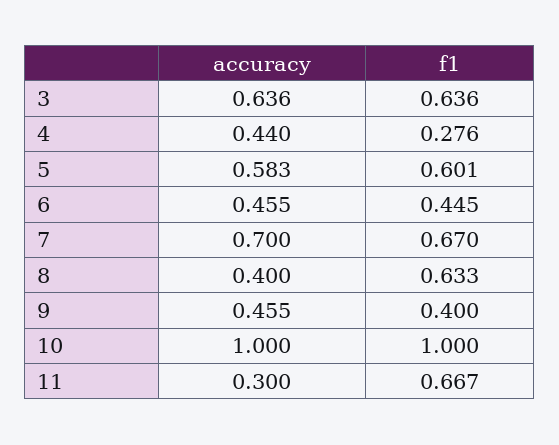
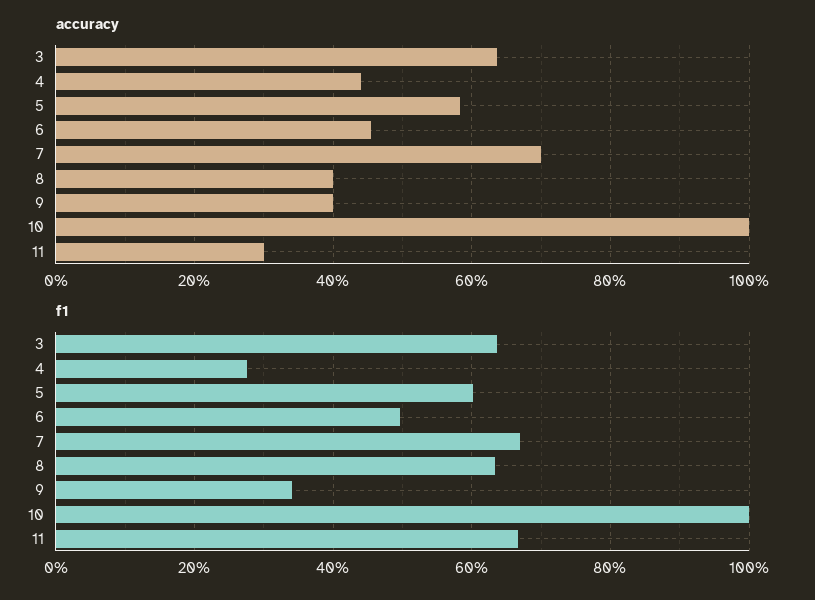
  {
    "accuracy": {
      "3": 0.636,
      "4": 0.44,
      "5": 0.583,
      "6": 0.455,
      "7": 0.7,
      "8": 0.4,
-     "9": 0.455,
+     "9": 0.4,
      "10": 1,
      "11": 0.3
    },
    "f1": {
      "3": 0.636,
      "4": 0.276,
      "5": 0.601,
-     "6": 0.445,
+     "6": 0.5,
      "7": 0.67,
      "8": 0.633,
-     "9": 0.4,
+     "9": 0.34,
      "10": 1,
      "11": 0.667
    }
  }

